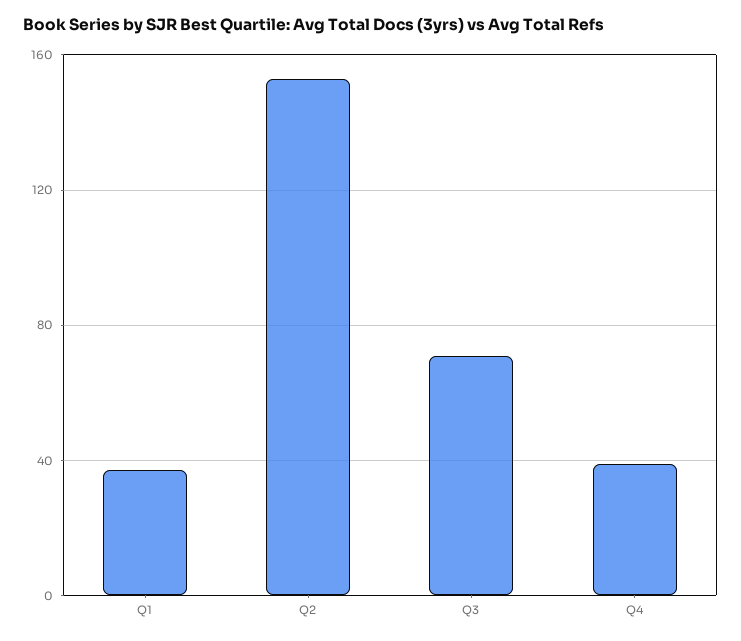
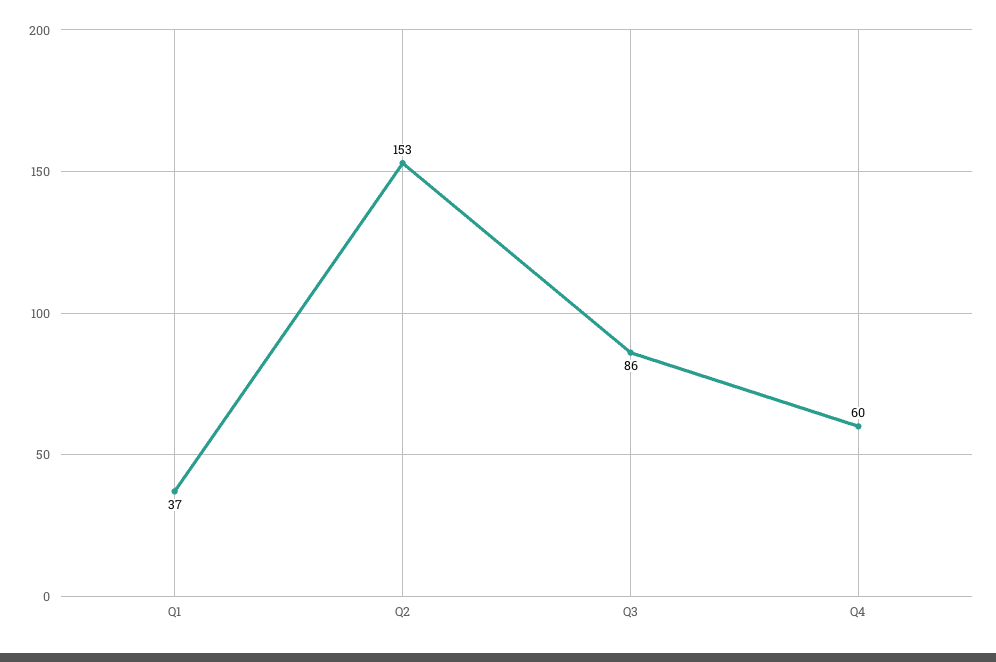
  {
    "Q1": 37,
    "Q2": 153,
-   "Q3": 70,
+   "Q3": 86,
-   "Q4": 40
+   "Q4": 60
  }

